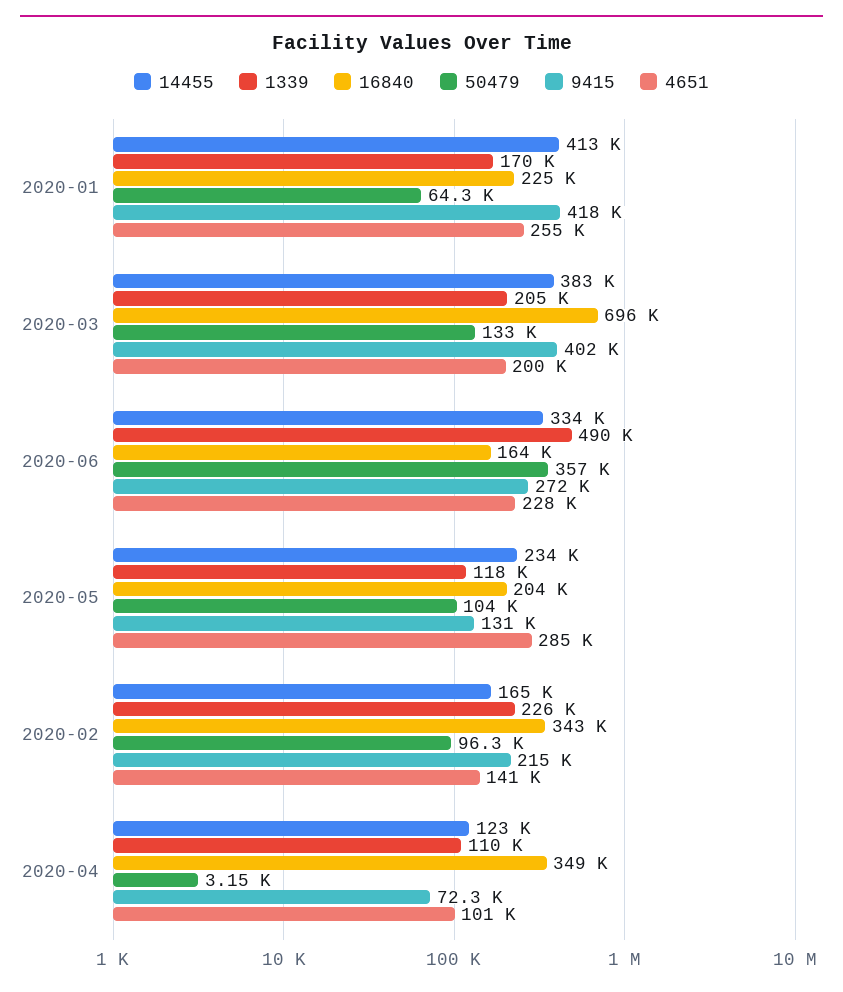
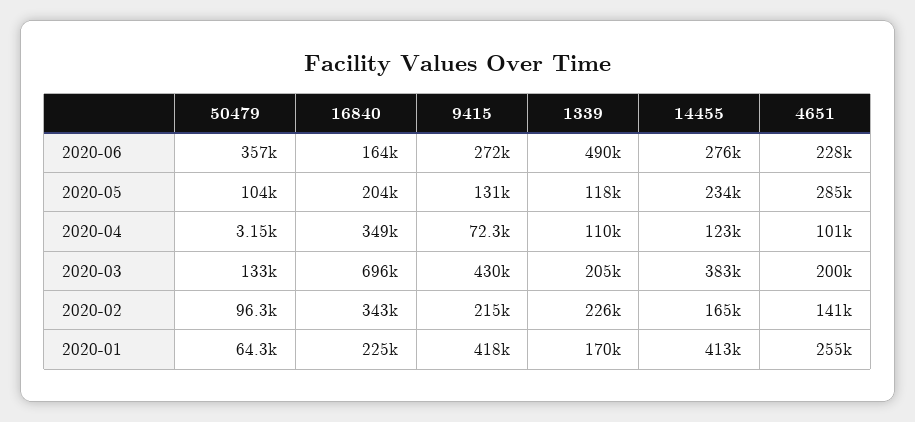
  {
    "14455": {
      "2020-01": 413000,
      "2020-03": 383000,
-     "2020-06": 334000,
+     "2020-06": 276000,
      "2020-05": 234000,
      "2020-02": 165000,
      "2020-04": 123000
    },
    "1339": {
      "2020-01": 170000,
      "2020-03": 205000,
      "2020-06": 490000,
      "2020-05": 118000,
      "2020-02": 226000,
      "2020-04": 110000
    },
    "16840": {
      "2020-01": 225000,
      "2020-03": 696000,
      "2020-06": 164000,
      "2020-05": 204000,
      "2020-02": 343000,
      "2020-04": 349000
    },
    "50479": {
      "2020-01": 64300,
      "2020-03": 133000,
      "2020-06": 357000,
      "2020-05": 104000,
      "2020-02": 96300,
      "2020-04": 3150
    },
    "9415": {
      "2020-01": 418000,
-     "2020-03": 402000,
+     "2020-03": 430000,
      "2020-06": 272000,
      "2020-05": 131000,
      "2020-02": 215000,
      "2020-04": 72300
    },
    "4651": {
      "2020-01": 255000,
      "2020-03": 200000,
      "2020-06": 228000,
      "2020-05": 285000,
      "2020-02": 141000,
      "2020-04": 101000
    }
  }

